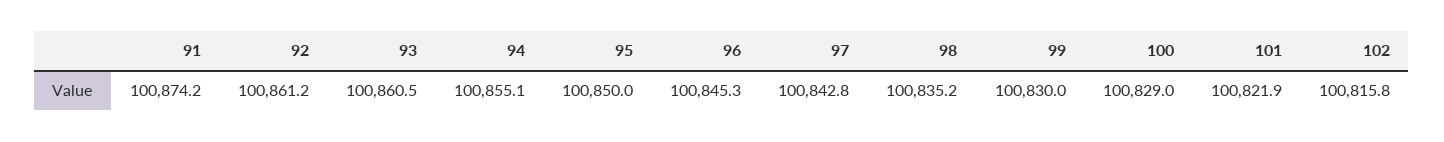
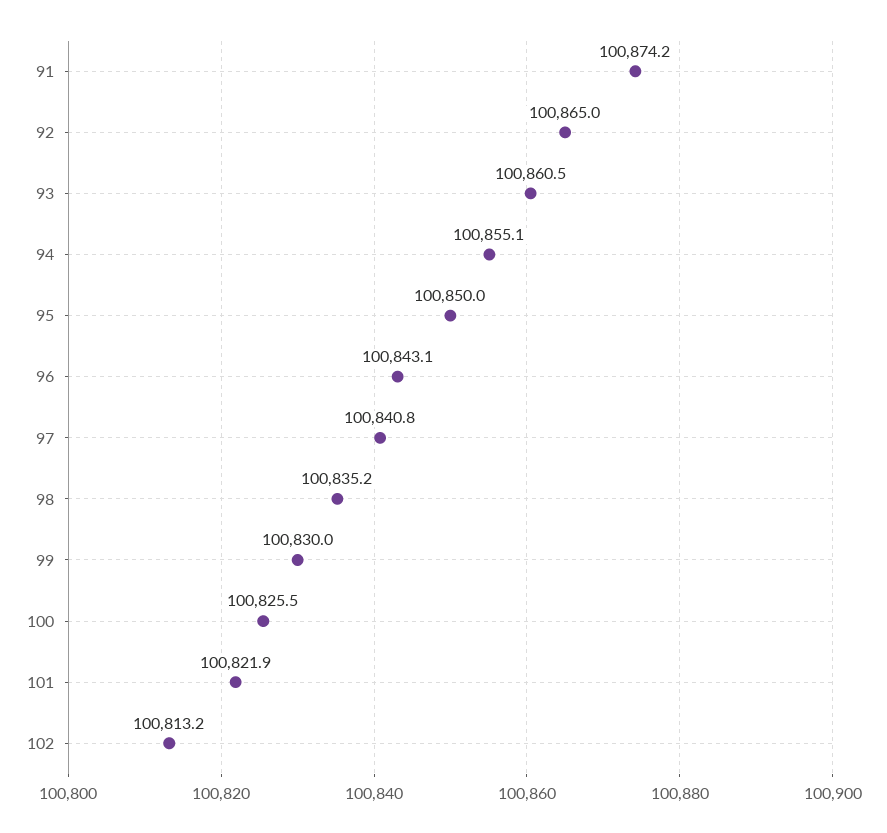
  {
    "91": 100874.2,
-   "92": 100861.2,
+   "92": 100865,
    "93": 100860.5,
    "94": 100855.1,
    "95": 100850,
-   "96": 100845.3,
+   "96": 100843.1,
-   "97": 100842.8,
+   "97": 100840.8,
    "98": 100835.2,
    "99": 100830,
-   "100": 100829,
+   "100": 100825.5,
    "101": 100821.9,
-   "102": 100815.8
+   "102": 100813.2
  }

